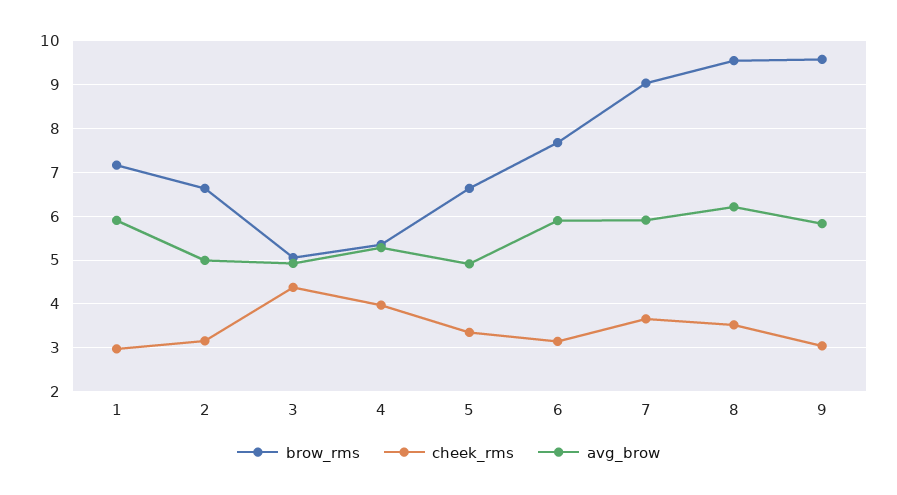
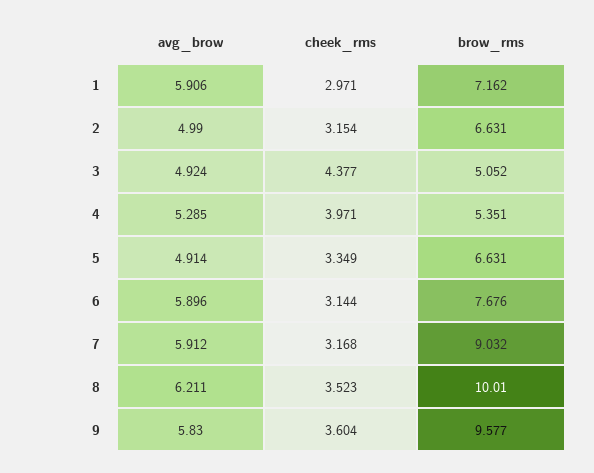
  {
    "brow_rms": {
      "1": 7.162,
      "2": 6.631,
      "3": 5.052,
      "4": 5.351,
      "5": 6.631,
      "6": 7.676,
      "7": 9.032,
-     "8": 9.6,
+     "8": 10.01,
      "9": 9.577
    },
    "cheek_rms": {
      "1": 2.971,
      "2": 3.154,
      "3": 4.377,
      "4": 3.971,
      "5": 3.349,
      "6": 3.144,
-     "7": 3.6,
+     "7": 3.168,
      "8": 3.523,
-     "9": 3
+     "9": 3.604
    },
    "avg_brow": {
      "1": 5.906,
      "2": 4.99,
      "3": 4.924,
      "4": 5.285,
      "5": 4.914,
      "6": 5.896,
      "7": 5.912,
      "8": 6.211,
      "9": 5.83
    }
  }

